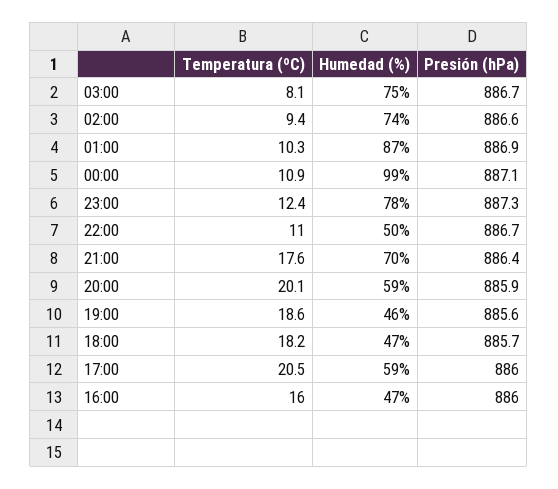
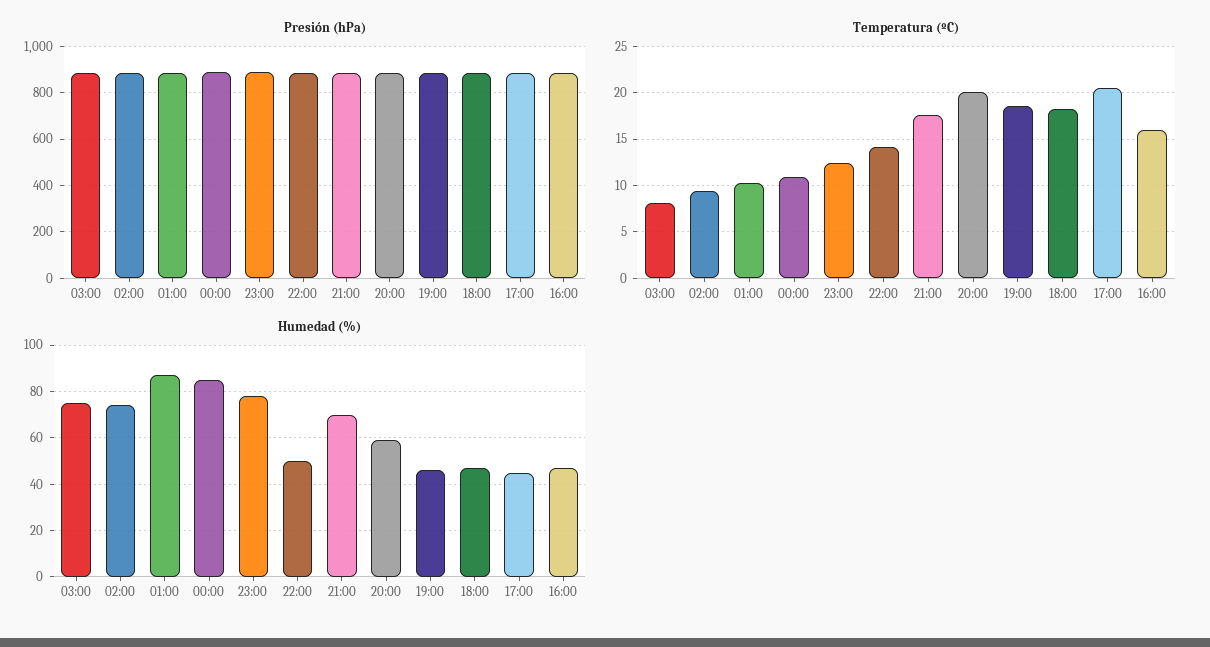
  {
    "Temperatura (ºC)": {
      "03:00": 8.1,
      "02:00": 9.4,
      "01:00": 10.3,
      "00:00": 10.9,
      "23:00": 12.4,
-     "22:00": 11,
+     "22:00": 14,
      "21:00": 17.6,
      "20:00": 20.1,
      "19:00": 18.6,
      "18:00": 18.2,
      "17:00": 20.5,
      "16:00": 16
    },
    "Humedad (%)": {
      "03:00": 75,
      "02:00": 74,
      "01:00": 87,
-     "00:00": 99,
+     "00:00": 85,
      "23:00": 78,
      "22:00": 50,
      "21:00": 70,
      "20:00": 59,
      "19:00": 46,
      "18:00": 47,
-     "17:00": 59,
+     "17:00": 45,
      "16:00": 47
    },
    "Presión (hPa)": {
      "03:00": 886.7,
      "02:00": 886.6,
      "01:00": 886.9,
      "00:00": 887.1,
      "23:00": 887.3,
      "22:00": 886.7,
      "21:00": 886.4,
      "20:00": 885.9,
      "19:00": 885.6,
      "18:00": 885.7,
      "17:00": 886,
      "16:00": 886
    }
  }

